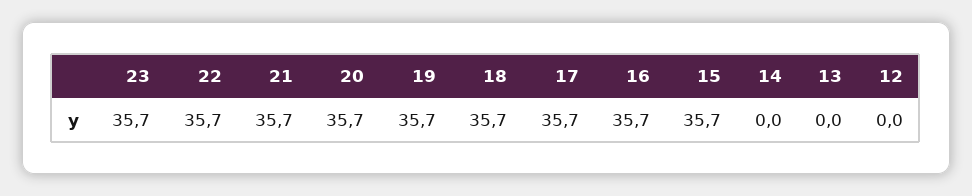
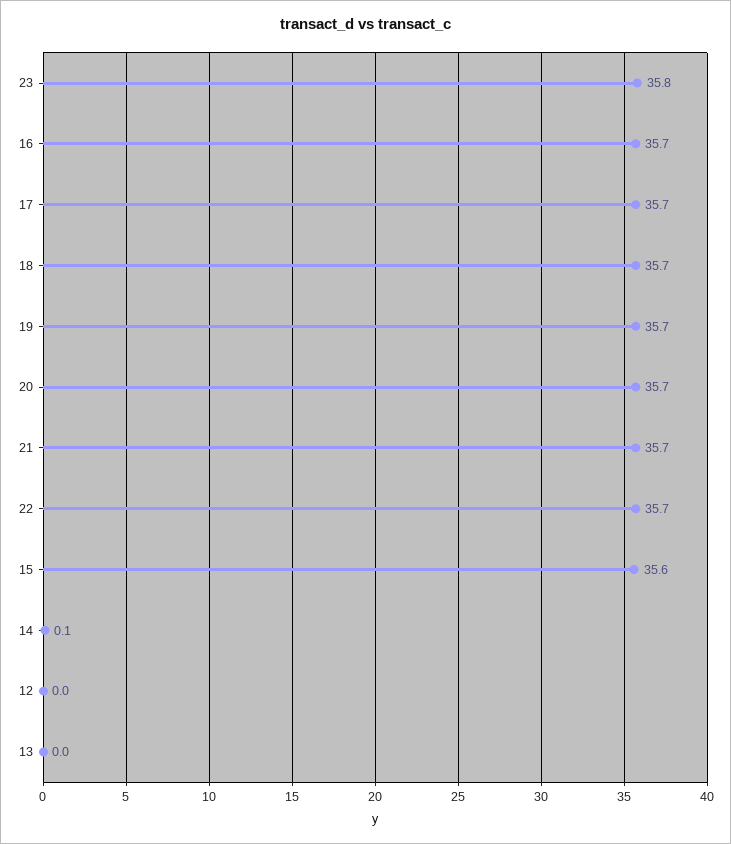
  {
-   "23": 35.7,
+   "23": 35.8,
    "22": 35.7,
    "21": 35.7,
    "20": 35.7,
    "19": 35.7,
    "18": 35.7,
    "17": 35.7,
    "16": 35.7,
-   "15": 35.7,
+   "15": 35.6,
-   "14": 0,
+   "14": 0.1,
    "13": 0,
    "12": 0
  }

